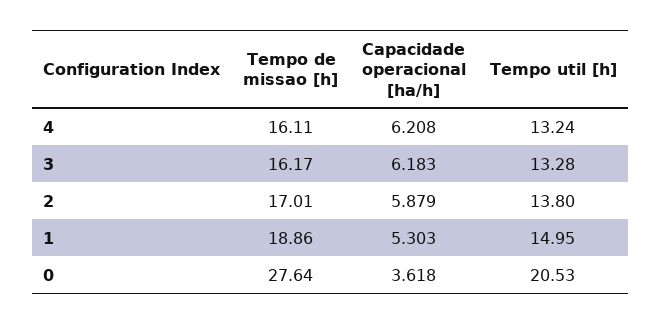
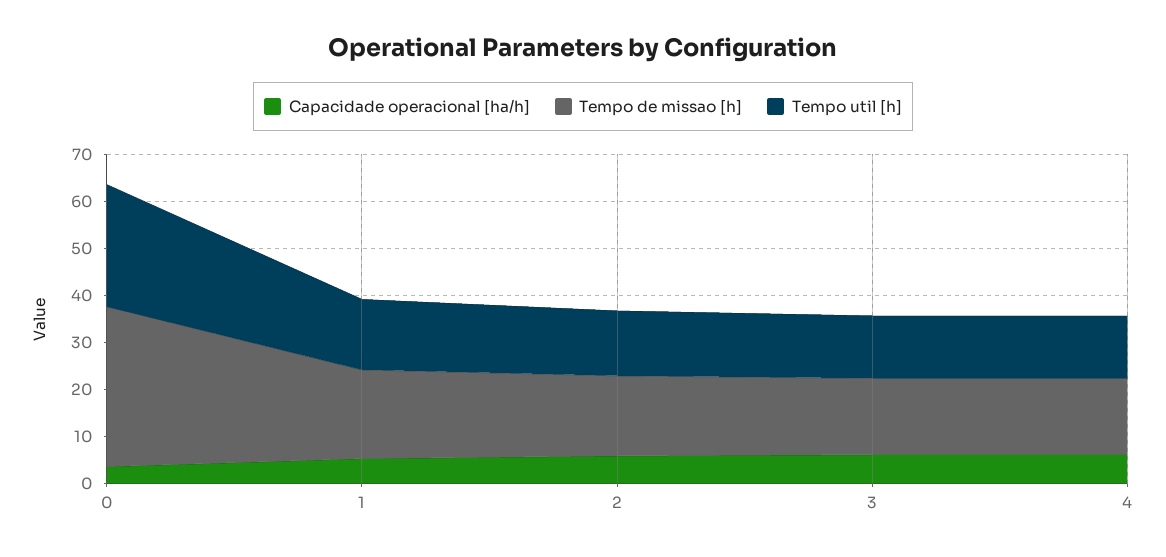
  {
    "Tempo de missao [h]": {
      "4": 16.11,
      "3": 16.17,
      "2": 17.01,
      "1": 18.86,
-     "0": 27.64
+     "0": 34
    },
    "Capacidade operacional [ha/h]": {
      "4": 6.208,
      "3": 6.183,
      "2": 5.879,
      "1": 5.303,
      "0": 3.618
    },
    "Tempo util [h]": {
      "4": 13.24,
      "3": 13.28,
      "2": 13.8,
      "1": 14.95,
-     "0": 20.53
+     "0": 26
    }
  }

